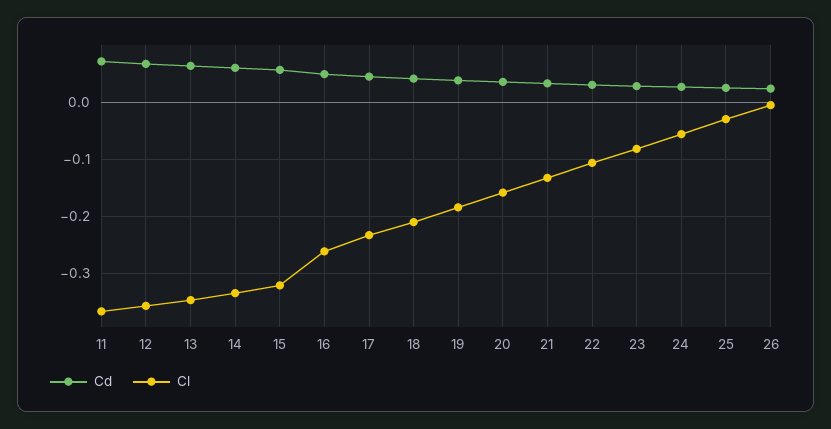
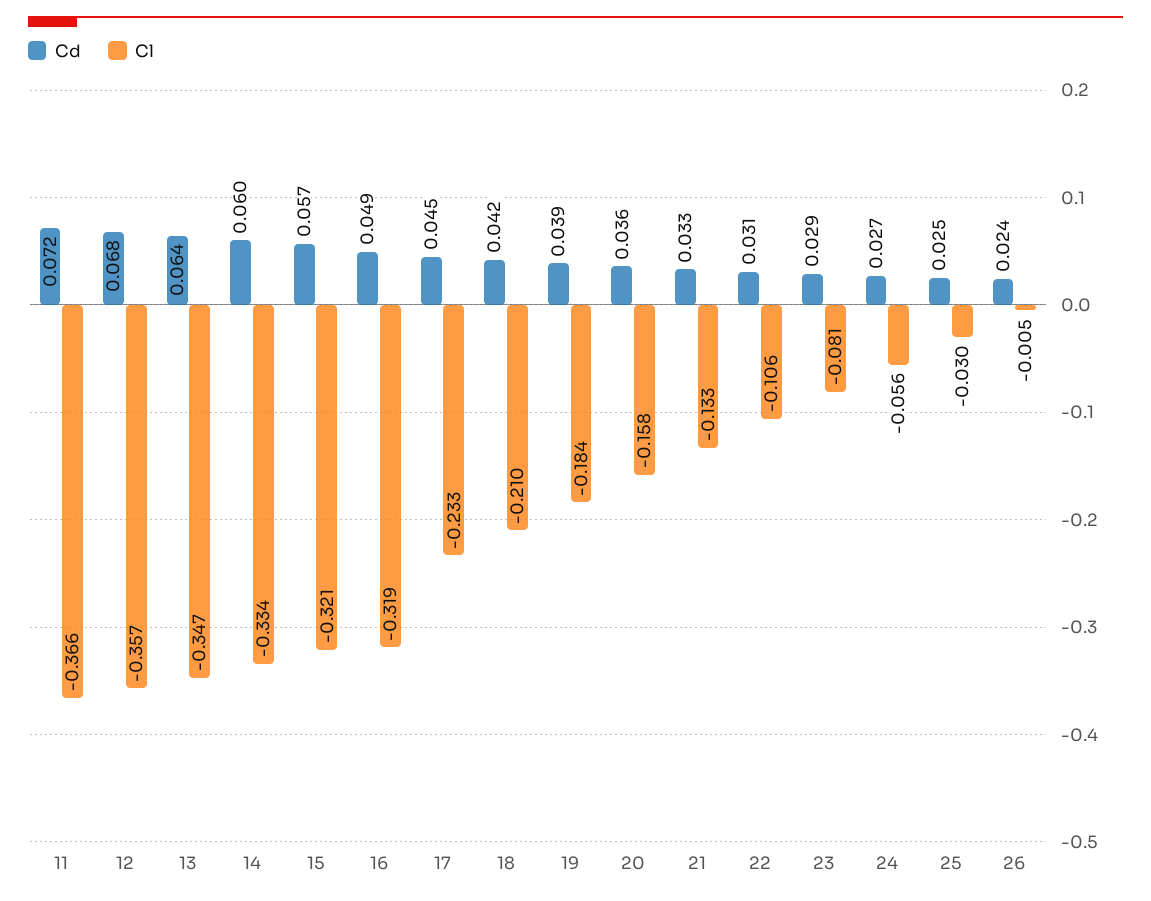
  {
    "Cd": {
      "11": 0.072,
      "12": 0.068,
      "13": 0.064,
      "14": 0.06,
      "15": 0.057,
      "16": 0.049,
      "17": 0.045,
      "18": 0.042,
      "19": 0.039,
      "20": 0.036,
      "21": 0.033,
      "22": 0.031,
      "23": 0.029,
      "24": 0.027,
      "25": 0.025,
      "26": 0.024
    },
    "Cl": {
      "11": -0.366,
      "12": -0.357,
      "13": -0.347,
      "14": -0.334,
      "15": -0.321,
-     "16": -0.26,
+     "16": -0.319,
      "17": -0.233,
      "18": -0.21,
      "19": -0.184,
      "20": -0.158,
      "21": -0.133,
      "22": -0.106,
      "23": -0.081,
      "24": -0.056,
      "25": -0.03,
      "26": -0.005
    }
  }

